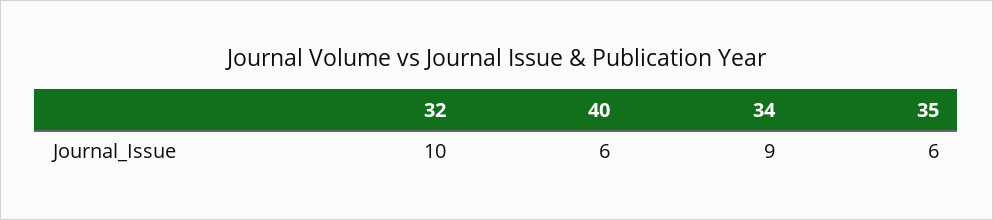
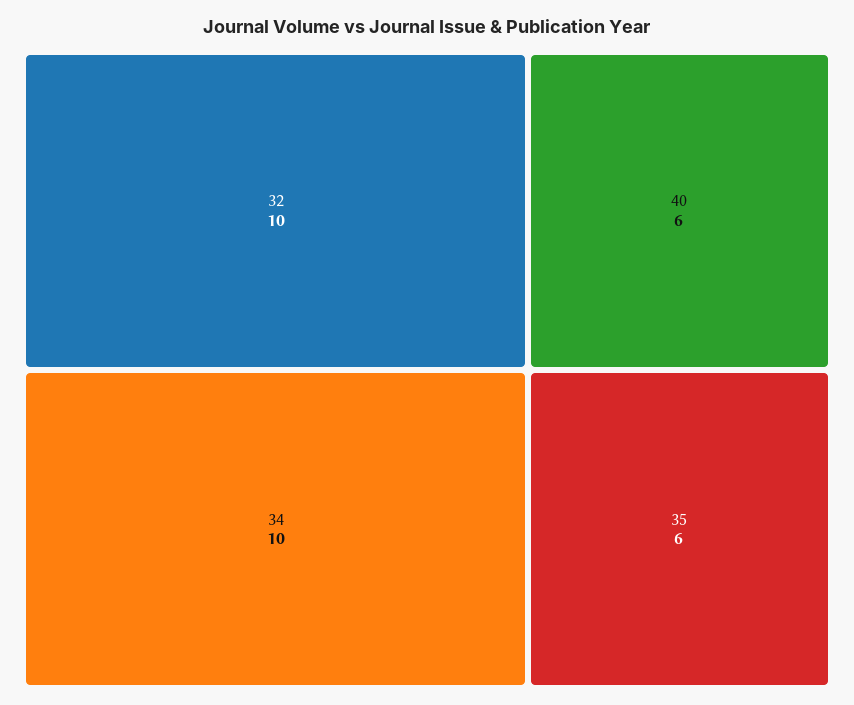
  {
    "32": 10,
    "40": 6,
-   "34": 9,
+   "34": 10,
    "35": 6
  }

